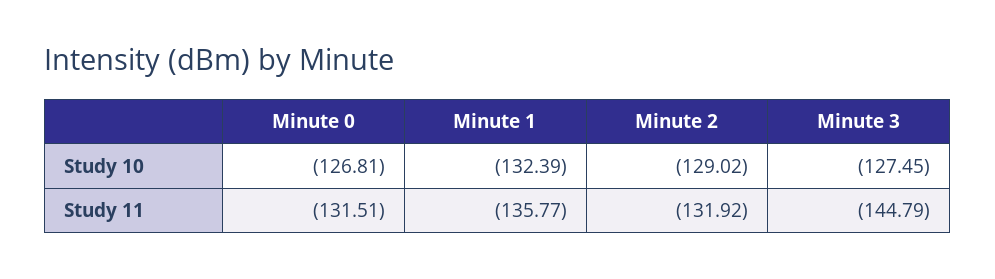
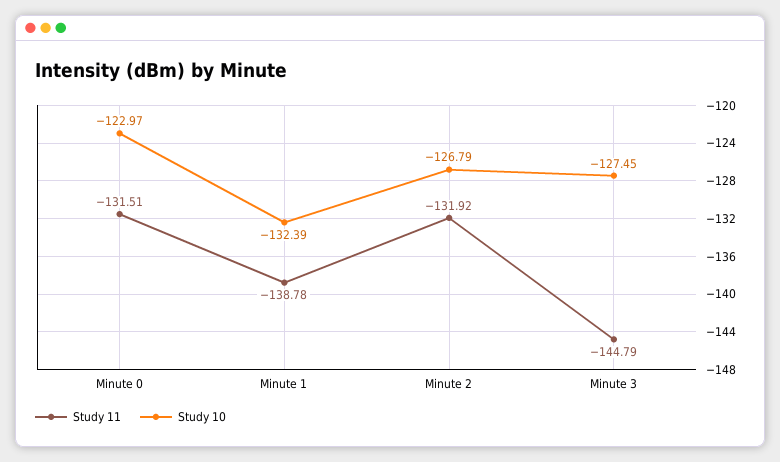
  {
    "Study 10": {
-     "Minute 0": -126.81,
+     "Minute 0": -122.97,
      "Minute 1": -132.39,
-     "Minute 2": -129.02,
+     "Minute 2": -126.79,
      "Minute 3": -127.45
    },
    "Study 11": {
      "Minute 0": -131.51,
-     "Minute 1": -135.77,
+     "Minute 1": -138.78,
      "Minute 2": -131.92,
      "Minute 3": -144.79
    }
  }

